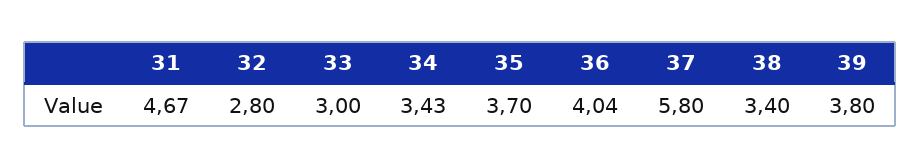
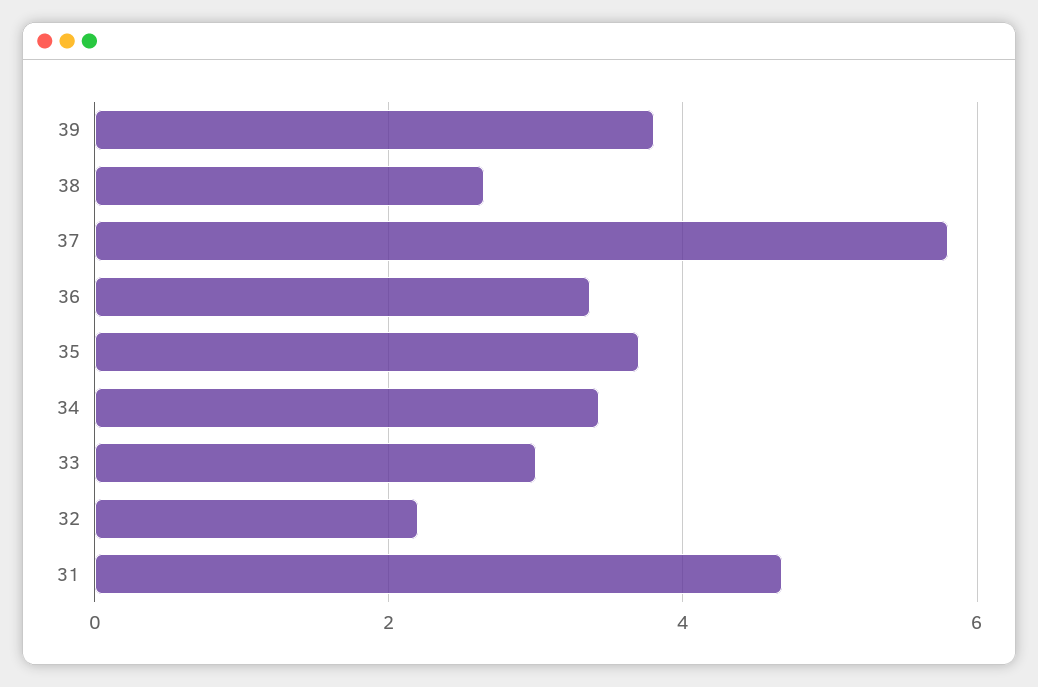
  {
    "31": 4.67,
-   "32": 2.8,
+   "32": 2.2,
    "33": 3,
    "34": 3.43,
    "35": 3.7,
-   "36": 4.04,
+   "36": 3.4,
    "37": 5.8,
-   "38": 3.4,
+   "38": 2.6,
    "39": 3.8
  }

